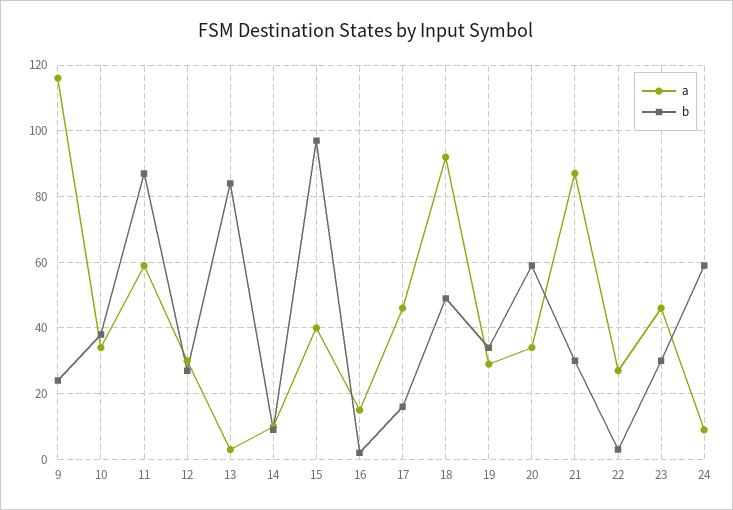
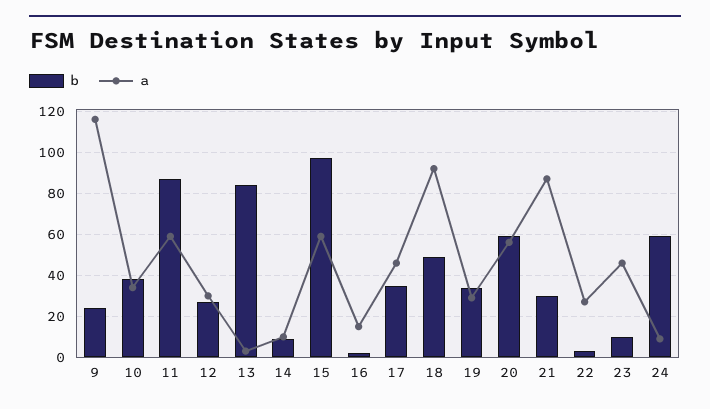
  {
    "a": {
      "9": 115,
      "10": 35,
      "11": 60,
      "12": 30,
      "13": 5,
      "14": 10,
-     "15": 40,
+     "15": 60,
      "16": 15,
      "17": 45,
      "18": 90,
      "19": 30,
-     "20": 35,
+     "20": 55,
      "21": 85,
      "22": 25,
      "23": 45,
      "24": 10
    },
    "b": {
      "9": 25,
      "10": 40,
      "11": 85,
      "12": 25,
      "13": 85,
      "14": 10,
      "15": 95,
      "16": 0,
-     "17": 15,
+     "17": 35,
      "18": 50,
      "19": 35,
      "20": 60,
      "21": 30,
      "22": 5,
-     "23": 30,
+     "23": 10,
      "24": 60
    }
  }

